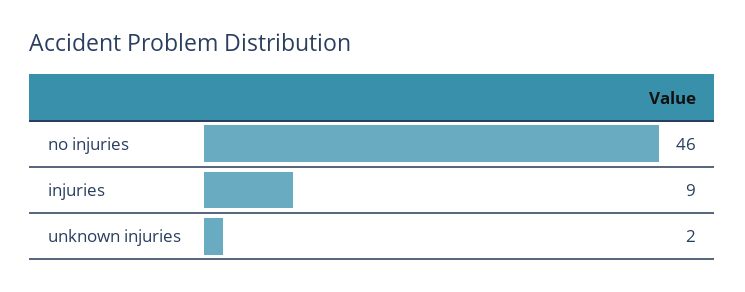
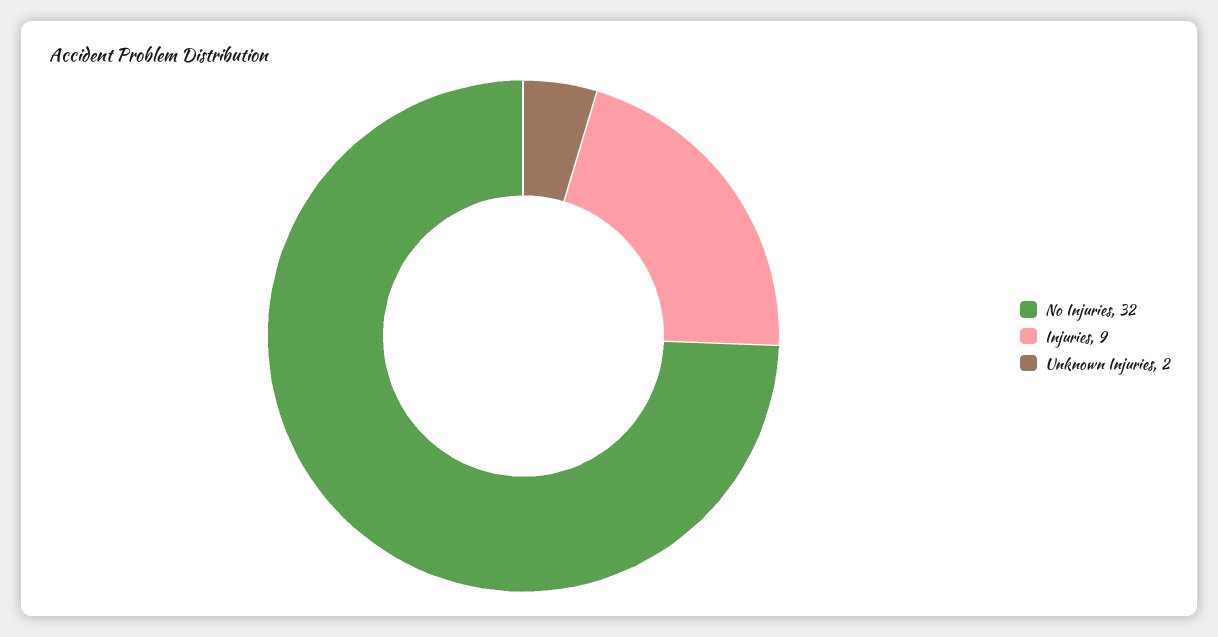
  {
-   "no injuries": 46,
+   "no injuries": 32,
    "injuries": 9,
    "unknown injuries": 2
  }

